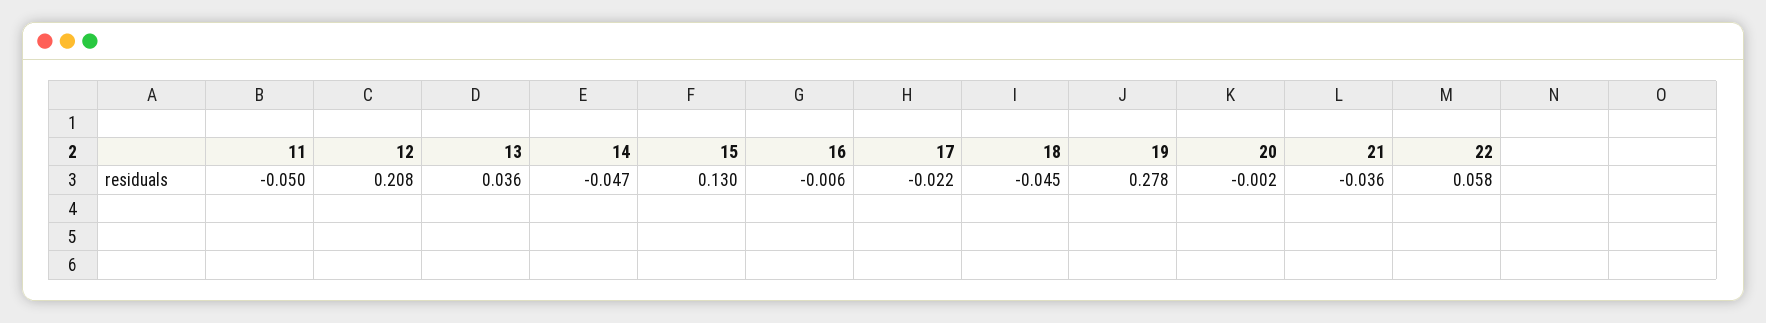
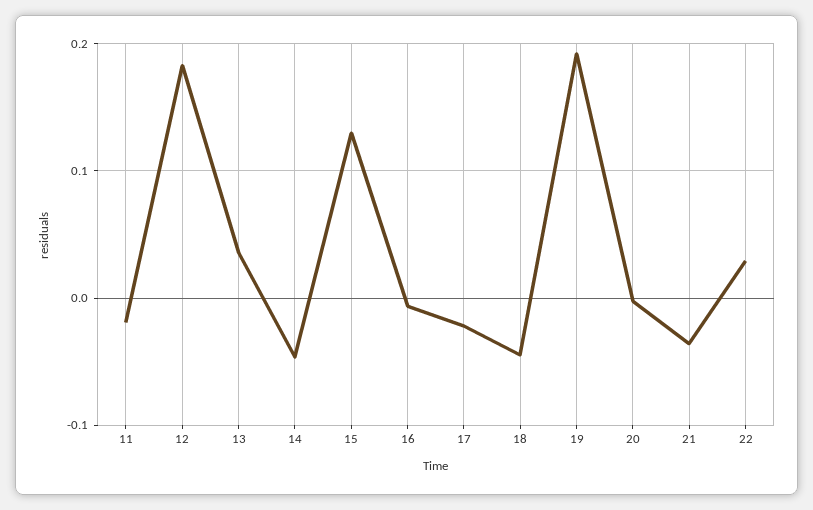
  {
-   "11": -0.05,
+   "11": -0.02,
-   "12": 0.208,
+   "12": 0.18,
    "13": 0.036,
    "14": -0.047,
    "15": 0.13,
    "16": -0.006,
    "17": -0.022,
    "18": -0.045,
-   "19": 0.278,
+   "19": 0.19,
    "20": -0.002,
    "21": -0.036,
-   "22": 0.058
+   "22": 0.03
  }

